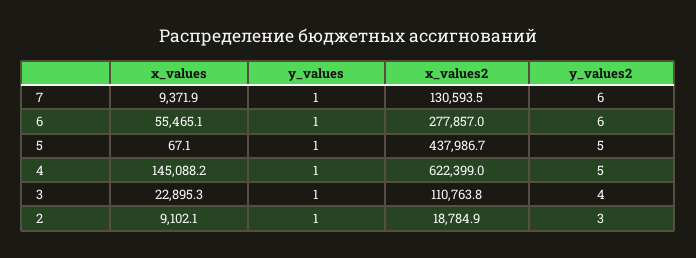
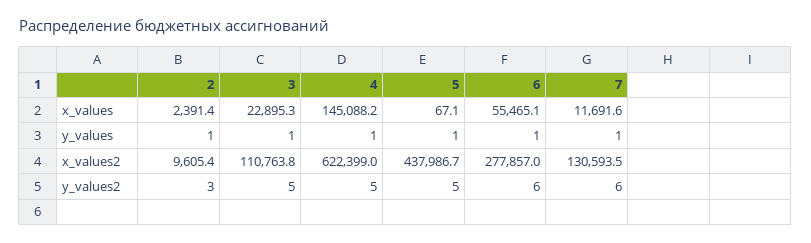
  {
    "x_values": {
-     "7": 9371.9,
+     "7": 11691.6,
      "6": 55465.1,
      "5": 67.1,
      "4": 145088.2,
      "3": 22895.3,
-     "2": 9102.1
+     "2": 2391.4
    },
    "y_values": {
      "7": 1,
      "6": 1,
      "5": 1,
      "4": 1,
      "3": 1,
      "2": 1
    },
    "x_values2": {
      "7": 130593.5,
      "6": 277857,
      "5": 437986.7,
      "4": 622399,
      "3": 110763.8,
-     "2": 18784.9
+     "2": 9605.4
    },
    "y_values2": {
      "7": 6,
      "6": 6,
      "5": 5,
      "4": 5,
-     "3": 4,
+     "3": 5,
      "2": 3
    }
  }

